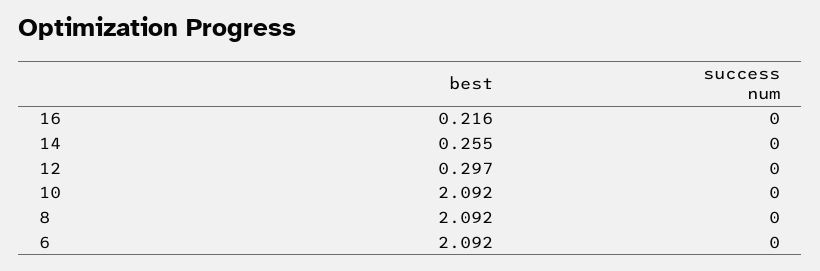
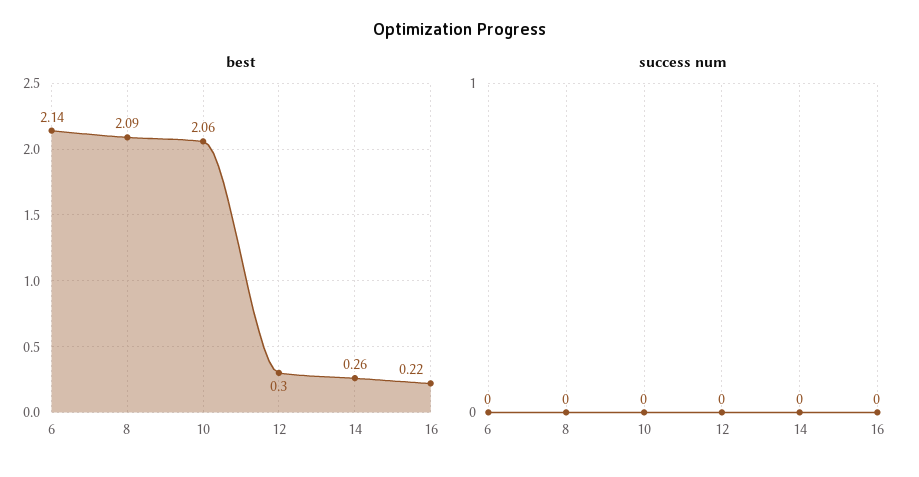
  {
    "best": {
      "16": 0.216,
      "14": 0.255,
      "12": 0.297,
-     "10": 2.092,
+     "10": 2.06,
      "8": 2.092,
-     "6": 2.092
+     "6": 2.14
    },
    "success num": {
      "16": 0,
      "14": 0,
      "12": 0,
      "10": 0,
      "8": 0,
      "6": 0
    }
  }

